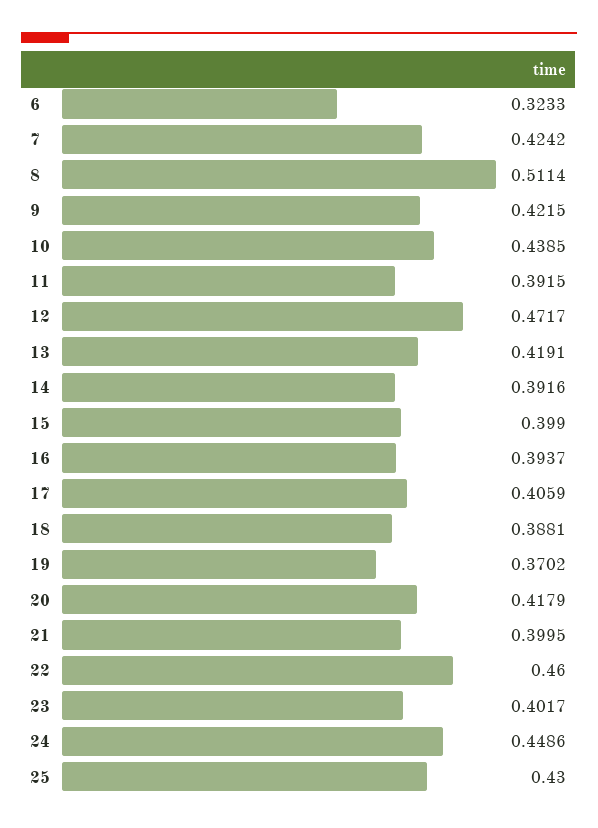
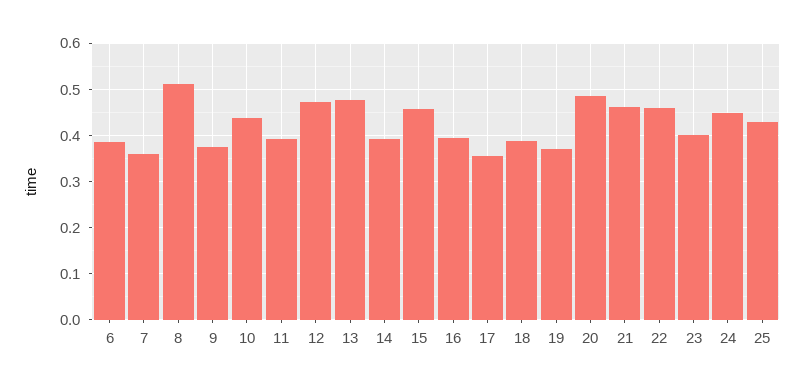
  {
-   "6": 0.3233,
+   "6": 0.38,
-   "7": 0.4242,
+   "7": 0.36,
    "8": 0.5114,
-   "9": 0.4215,
+   "9": 0.38,
    "10": 0.4385,
    "11": 0.3915,
    "12": 0.4717,
-   "13": 0.4191,
+   "13": 0.48,
    "14": 0.3916,
-   "15": 0.399,
+   "15": 0.46,
    "16": 0.3937,
-   "17": 0.4059,
+   "17": 0.36,
    "18": 0.3881,
    "19": 0.3702,
-   "20": 0.4179,
+   "20": 0.48,
-   "21": 0.3995,
+   "21": 0.46,
    "22": 0.46,
    "23": 0.4017,
    "24": 0.4486,
    "25": 0.43
  }

